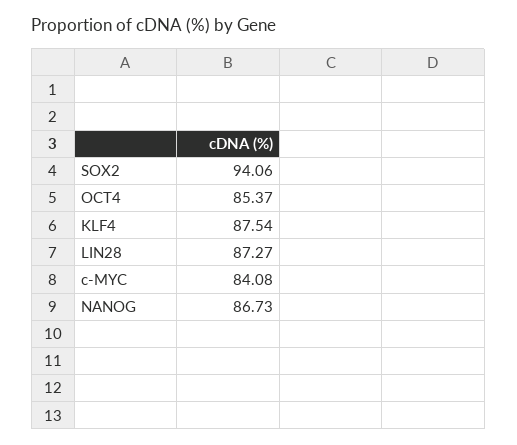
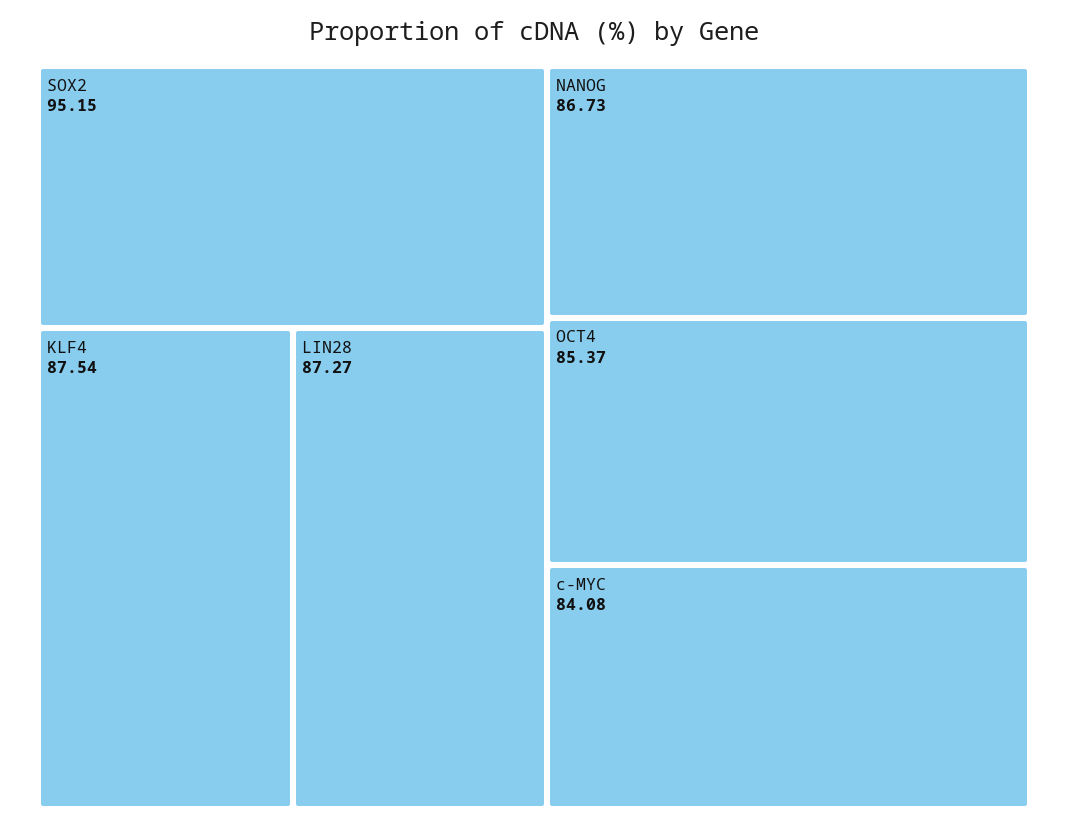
  {
-   "SOX2": 94.06,
+   "SOX2": 95.15,
    "OCT4": 85.37,
    "KLF4": 87.54,
    "LIN28": 87.27,
    "c-MYC": 84.08,
    "NANOG": 86.73
  }

